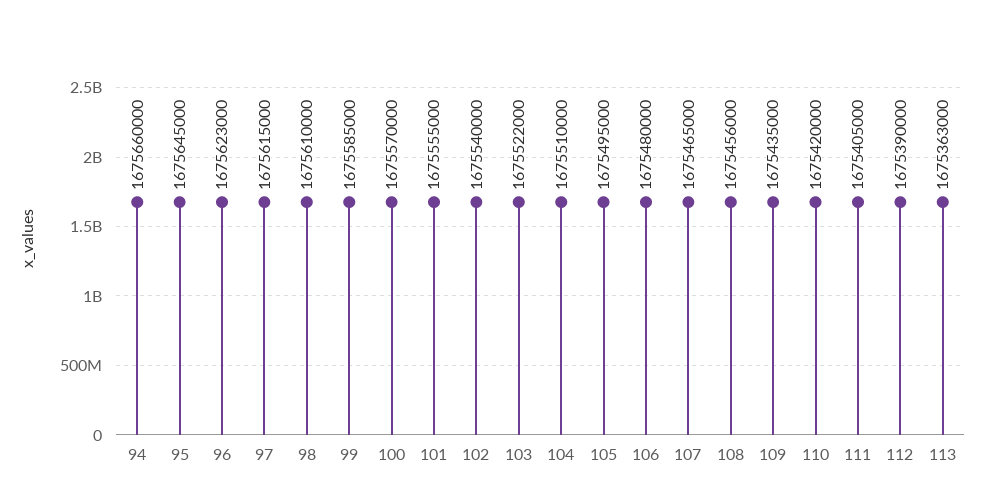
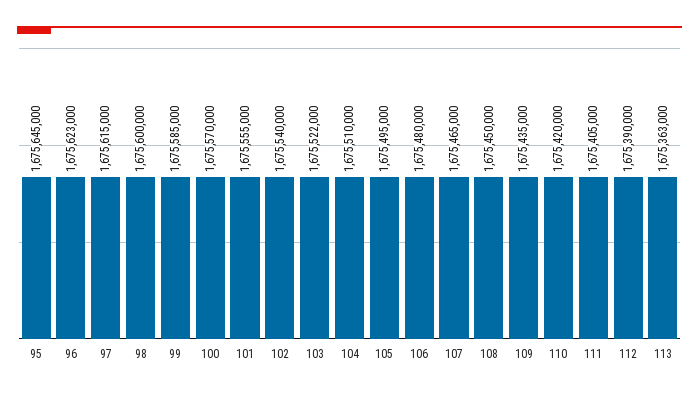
  {
-   "94": 1675660000,
    "95": 1675645000,
    "96": 1675623000,
    "97": 1675615000,
-   "98": 1675610000,
+   "98": 1675600000,
    "99": 1675585000,
    "100": 1675570000,
    "101": 1675555000,
    "102": 1675540000,
    "103": 1675522000,
    "104": 1675510000,
    "105": 1675495000,
    "106": 1675480000,
    "107": 1675465000,
-   "108": 1675456000,
+   "108": 1675450000,
    "109": 1675435000,
    "110": 1675420000,
    "111": 1675405000,
    "112": 1675390000,
    "113": 1675363000
  }

